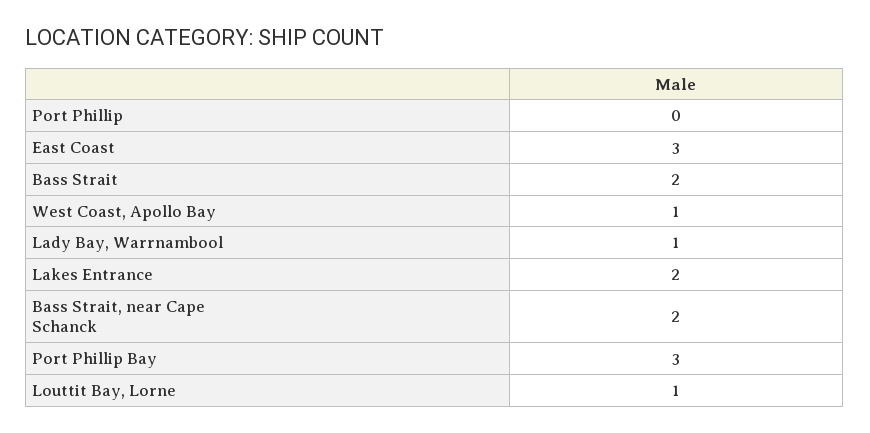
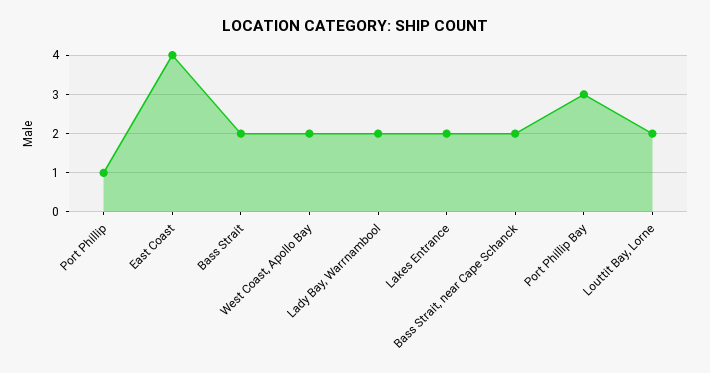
  {
-   "Port Phillip": 0,
+   "Port Phillip": 1,
-   "East Coast": 3,
+   "East Coast": 4,
    "Bass Strait": 2,
-   "West Coast, Apollo Bay": 1,
+   "West Coast, Apollo Bay": 2,
-   "Lady Bay, Warrnambool": 1,
+   "Lady Bay, Warrnambool": 2,
    "Lakes Entrance": 2,
    "Bass Strait, near Cape Schanck": 2,
    "Port Phillip Bay": 3,
-   "Louttit Bay, Lorne": 1
+   "Louttit Bay, Lorne": 2
  }

